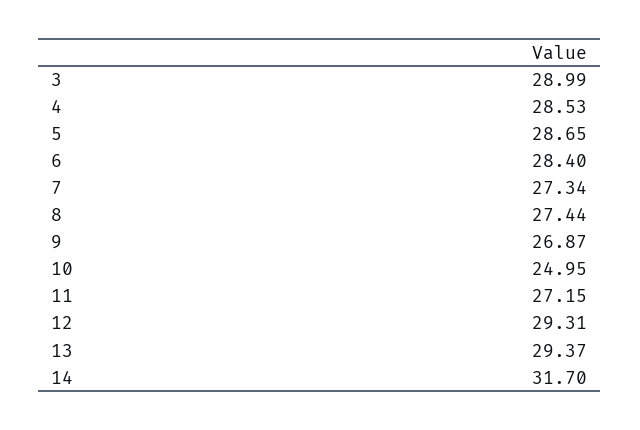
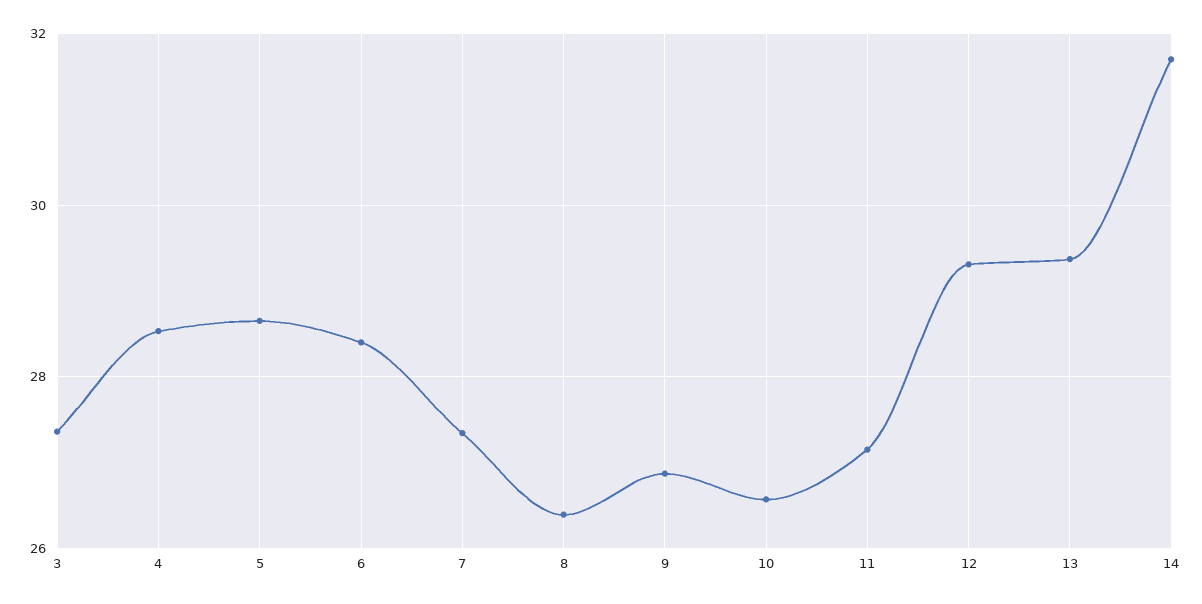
  {
-   "3": 28.99,
+   "3": 27.4,
    "4": 28.53,
    "5": 28.65,
    "6": 28.4,
    "7": 27.34,
-   "8": 27.44,
+   "8": 26.4,
    "9": 26.87,
-   "10": 24.95,
+   "10": 26.6,
    "11": 27.15,
    "12": 29.31,
    "13": 29.37,
    "14": 31.7
  }

